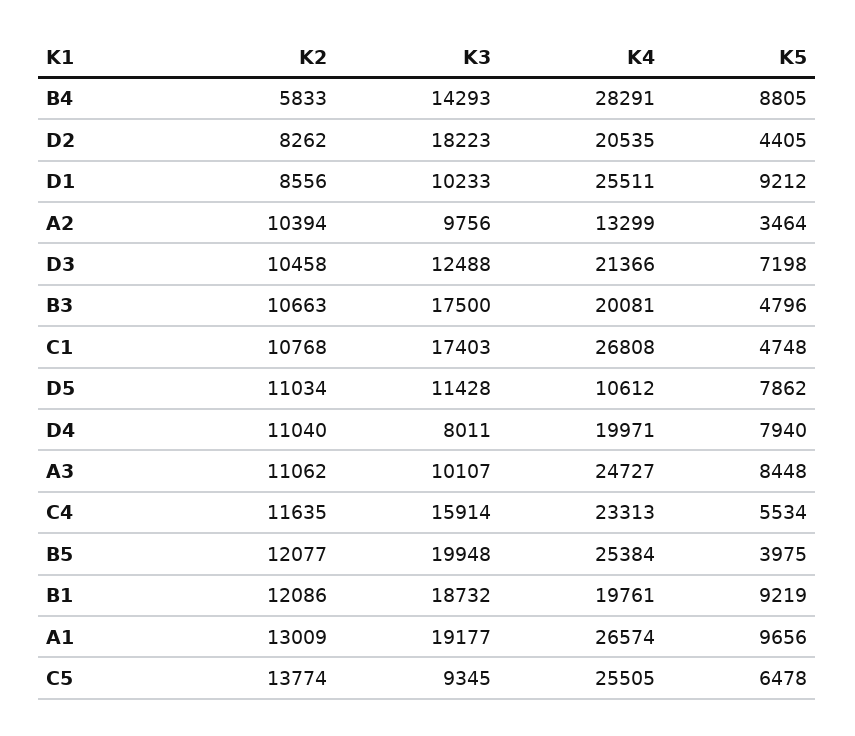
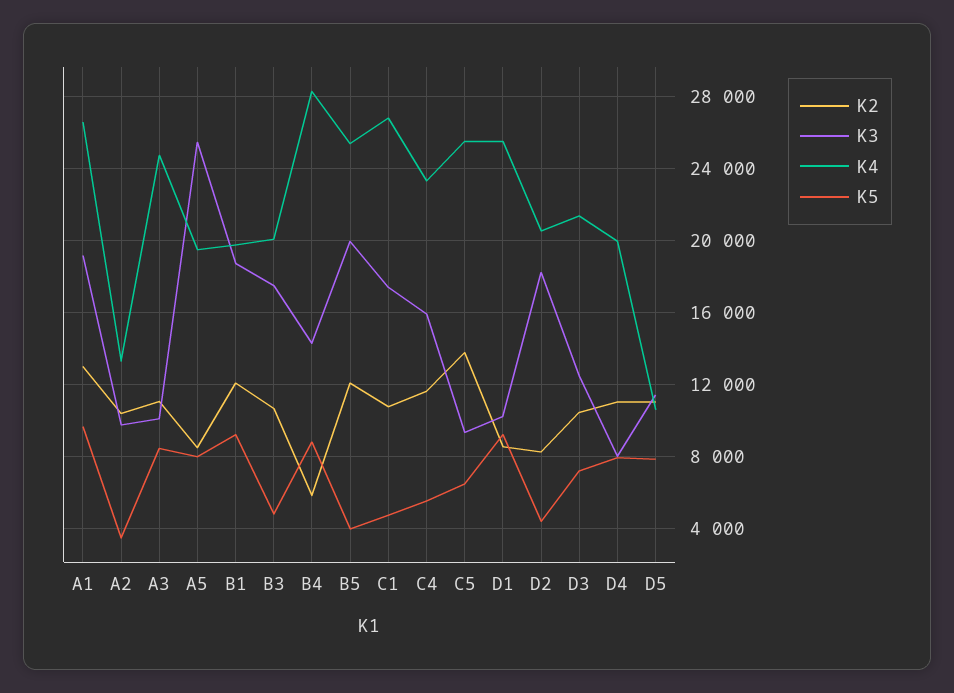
  {
    "K2": {
      "B4": 5833,
      "D2": 8262,
      "D1": 8556,
      "A2": 10394,
      "D3": 10458,
      "B3": 10663,
      "C1": 10768,
      "D5": 11034,
      "D4": 11040,
      "A3": 11062,
      "C4": 11635,
      "B5": 12077,
      "B1": 12086,
      "A1": 13009,
-     "C5": 13774
+     "C5": 13774,
+     "A5": 8500
    },
    "K3": {
      "B4": 14293,
      "D2": 18223,
      "D1": 10233,
      "A2": 9756,
      "D3": 12488,
      "B3": 17500,
      "C1": 17403,
      "D5": 11428,
      "D4": 8011,
      "A3": 10107,
      "C4": 15914,
      "B5": 19948,
      "B1": 18732,
      "A1": 19177,
-     "C5": 9345
+     "C5": 9345,
+     "A5": 25500
    },
    "K4": {
      "B4": 28291,
      "D2": 20535,
      "D1": 25511,
      "A2": 13299,
      "D3": 21366,
      "B3": 20081,
      "C1": 26808,
      "D5": 10612,
      "D4": 19971,
      "A3": 24727,
      "C4": 23313,
      "B5": 25384,
      "B1": 19761,
      "A1": 26574,
-     "C5": 25505
+     "C5": 25505,
+     "A5": 19500
    },
    "K5": {
      "B4": 8805,
      "D2": 4405,
      "D1": 9212,
      "A2": 3464,
      "D3": 7198,
      "B3": 4796,
      "C1": 4748,
      "D5": 7862,
      "D4": 7940,
      "A3": 8448,
      "C4": 5534,
      "B5": 3975,
      "B1": 9219,
      "A1": 9656,
-     "C5": 6478
+     "C5": 6478,
+     "A5": 8000
    }
  }

